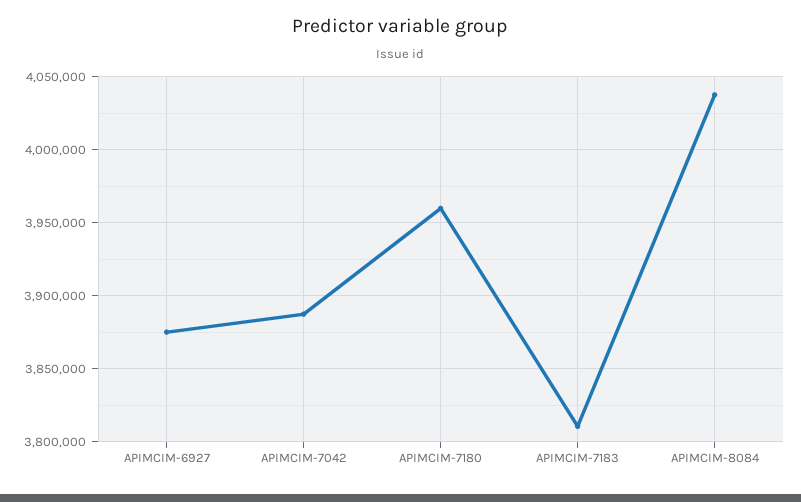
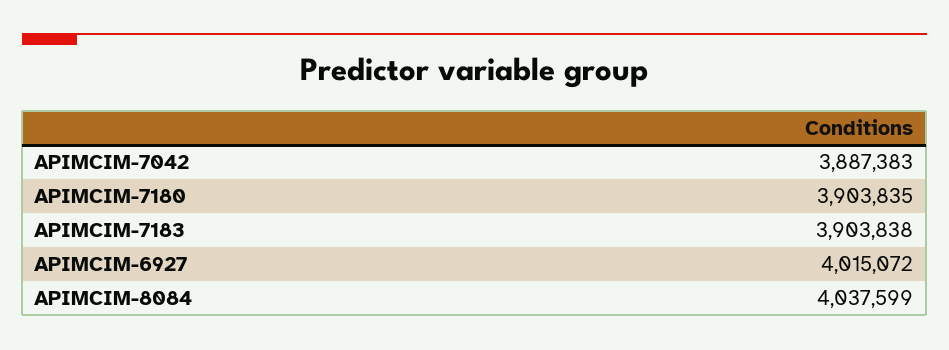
  {
-   "APIMCIM-6927": 3875000,
+   "APIMCIM-6927": 4015072,
    "APIMCIM-7042": 3887383,
-   "APIMCIM-7180": 3960000,
+   "APIMCIM-7180": 3903835,
-   "APIMCIM-7183": 3810000,
+   "APIMCIM-7183": 3903838,
    "APIMCIM-8084": 4037599
  }

